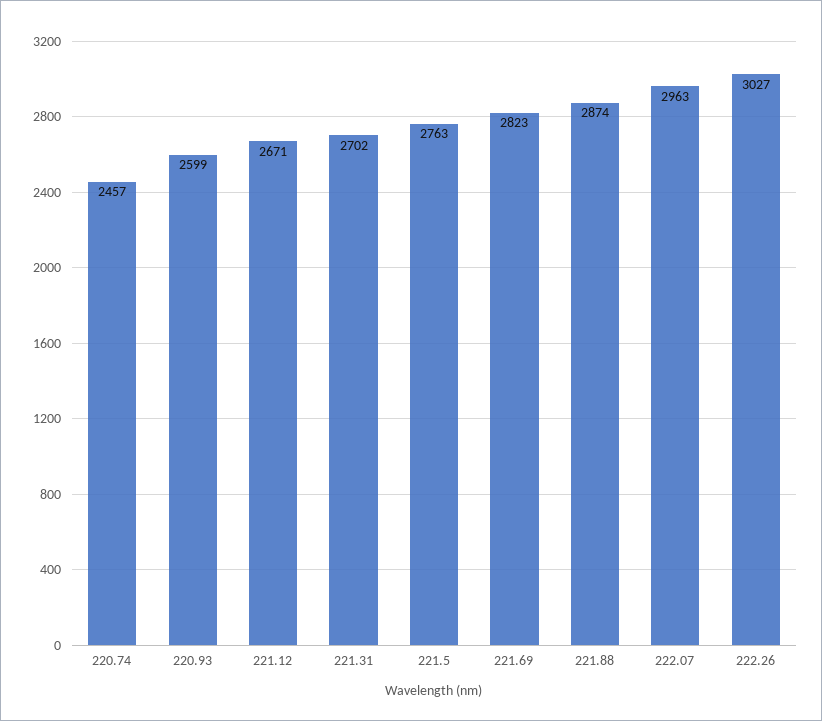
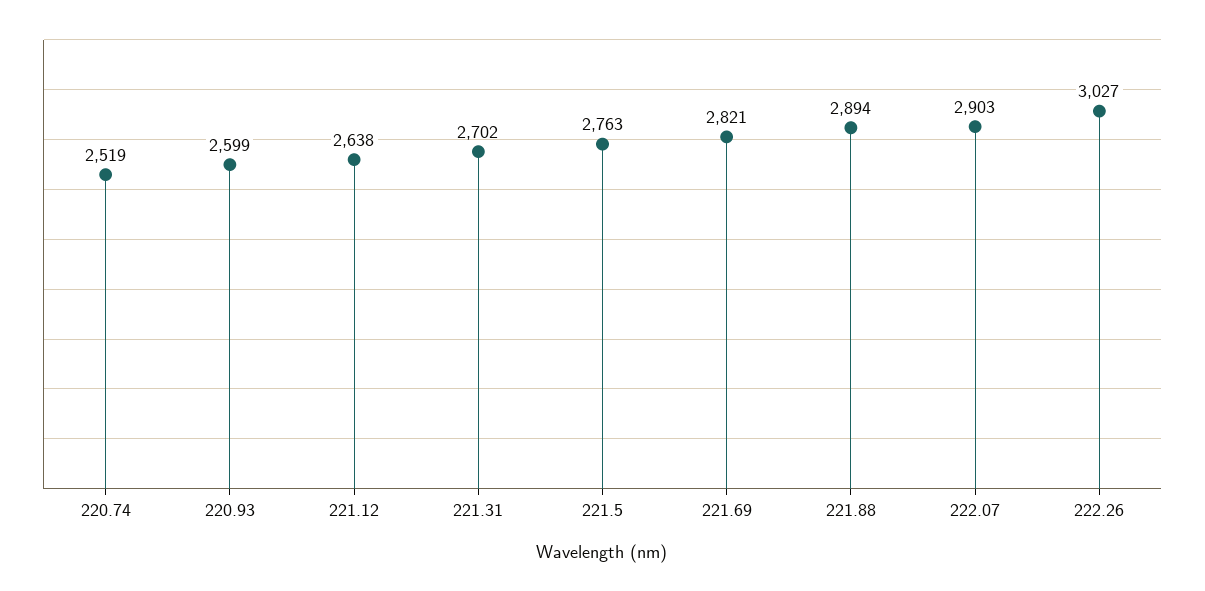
  {
-   "220.74": 2457,
+   "220.74": 2519,
    "220.93": 2599,
-   "221.12": 2671,
+   "221.12": 2638,
    "221.31": 2702,
    "221.5": 2763,
-   "221.69": 2823,
+   "221.69": 2821,
-   "221.88": 2874,
+   "221.88": 2894,
-   "222.07": 2963,
+   "222.07": 2903,
    "222.26": 3027
  }

